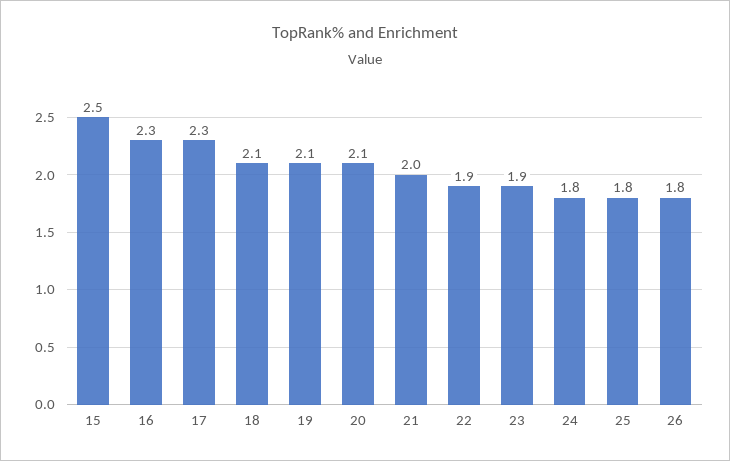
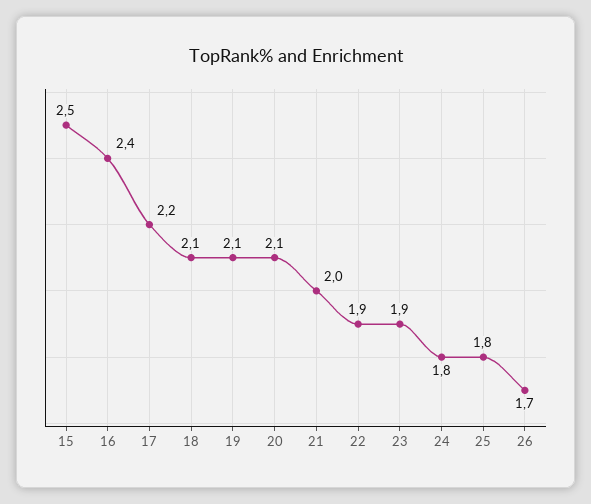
  {
    "15": 2.5,
-   "16": 2.3,
+   "16": 2.4,
-   "17": 2.3,
+   "17": 2.2,
    "18": 2.1,
    "19": 2.1,
    "20": 2.1,
    "21": 2,
    "22": 1.9,
    "23": 1.9,
    "24": 1.8,
    "25": 1.8,
-   "26": 1.8
+   "26": 1.7
  }

